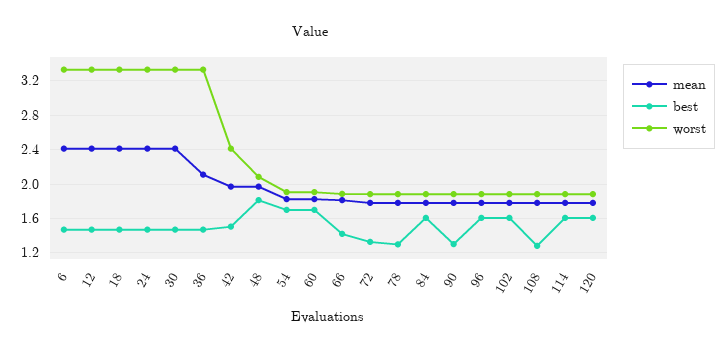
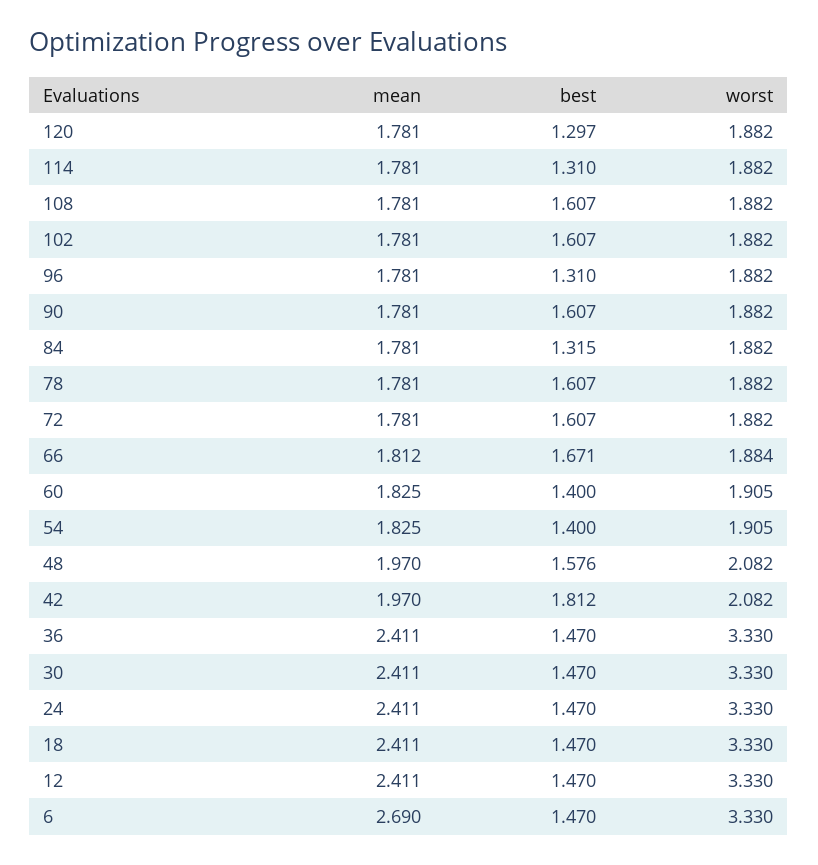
  {
    "mean": {
-     "6": 2.4,
+     "6": 2.69,
      "12": 2.411,
      "18": 2.411,
      "24": 2.411,
      "30": 2.411,
-     "36": 2.1,
+     "36": 2.411,
      "42": 1.97,
      "48": 1.97,
      "54": 1.825,
      "60": 1.825,
      "66": 1.812,
      "72": 1.781,
      "78": 1.781,
      "84": 1.781,
      "90": 1.781,
      "96": 1.781,
      "102": 1.781,
      "108": 1.781,
      "114": 1.781,
      "120": 1.781
    },
    "best": {
      "6": 1.47,
      "12": 1.47,
      "18": 1.47,
      "24": 1.47,
      "30": 1.47,
      "36": 1.47,
-     "42": 1.5,
+     "42": 1.812,
-     "48": 1.8,
+     "48": 1.576,
-     "54": 1.7,
+     "54": 1.4,
-     "60": 1.7,
+     "60": 1.4,
-     "66": 1.4,
+     "66": 1.671,
-     "72": 1.3,
+     "72": 1.607,
-     "78": 1.3,
+     "78": 1.607,
-     "84": 1.6,
+     "84": 1.315,
-     "90": 1.3,
+     "90": 1.607,
-     "96": 1.6,
+     "96": 1.31,
      "102": 1.607,
-     "108": 1.3,
+     "108": 1.607,
-     "114": 1.6,
+     "114": 1.31,
-     "120": 1.6
+     "120": 1.297
    },
    "worst": {
      "6": 3.33,
      "12": 3.33,
      "18": 3.33,
      "24": 3.33,
      "30": 3.33,
      "36": 3.33,
-     "42": 2.4,
+     "42": 2.082,
      "48": 2.082,
      "54": 1.905,
      "60": 1.905,
      "66": 1.884,
      "72": 1.882,
      "78": 1.882,
      "84": 1.882,
      "90": 1.882,
      "96": 1.882,
      "102": 1.882,
      "108": 1.882,
      "114": 1.882,
      "120": 1.882
    }
  }

